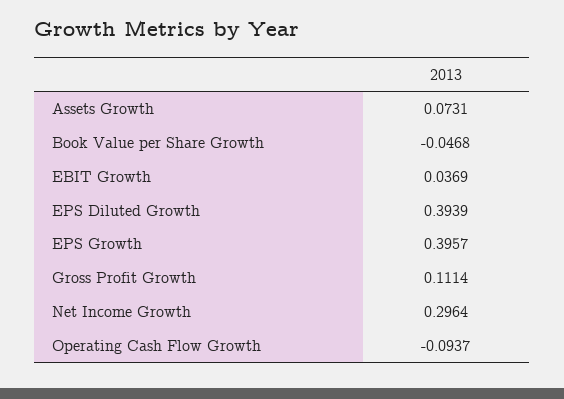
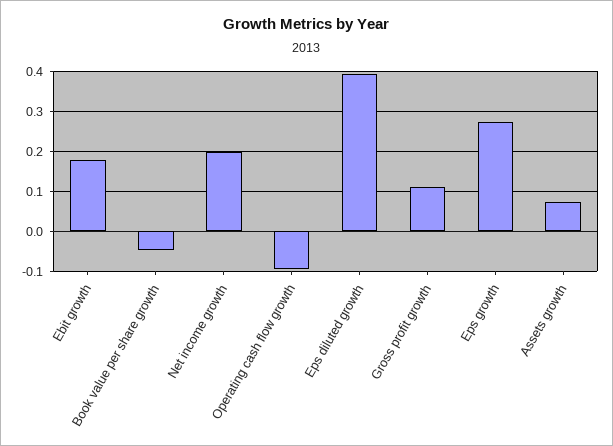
  {
    "Assets Growth": 0.0731,
    "Book Value per Share Growth": -0.0468,
-   "EBIT Growth": 0.0369,
+   "EBIT Growth": 0.18,
    "EPS Diluted Growth": 0.3939,
-   "EPS Growth": 0.3957,
+   "EPS Growth": 0.28,
    "Gross Profit Growth": 0.1114,
-   "Net Income Growth": 0.2964,
+   "Net Income Growth": 0.2,
    "Operating Cash Flow Growth": -0.0937
  }

